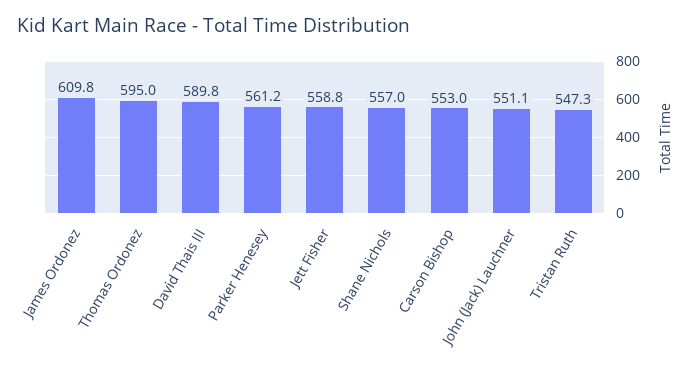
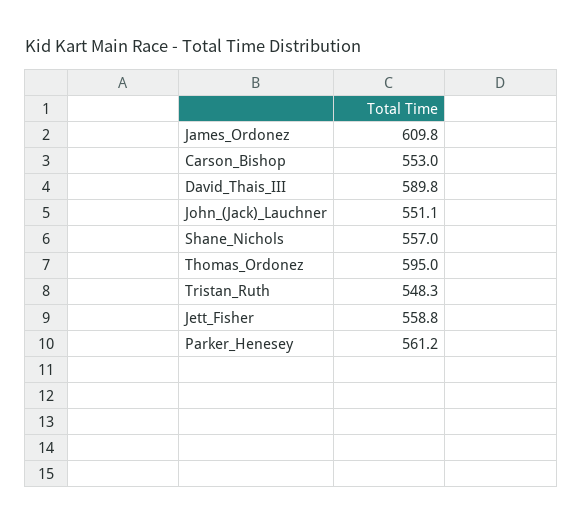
  {
    "James Ordonez": 609.8,
    "Thomas Ordonez": 595,
    "David Thais III": 589.8,
    "Parker Henesey": 561.2,
    "Jett Fisher": 558.8,
    "Shane Nichols": 557,
    "Carson Bishop": 553,
    "John (Jack) Lauchner": 551.1,
-   "Tristan Ruth": 547.3
+   "Tristan Ruth": 548.3
  }

